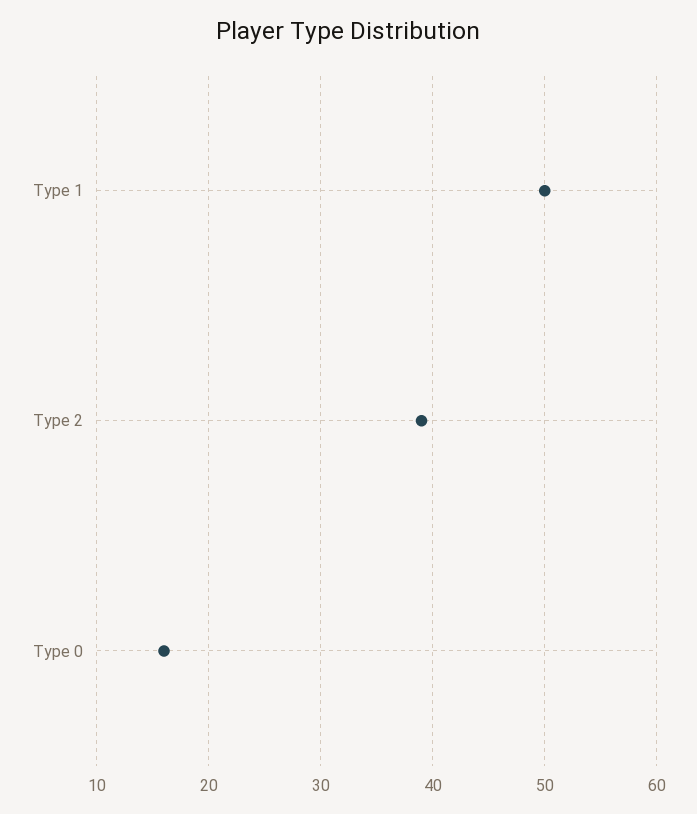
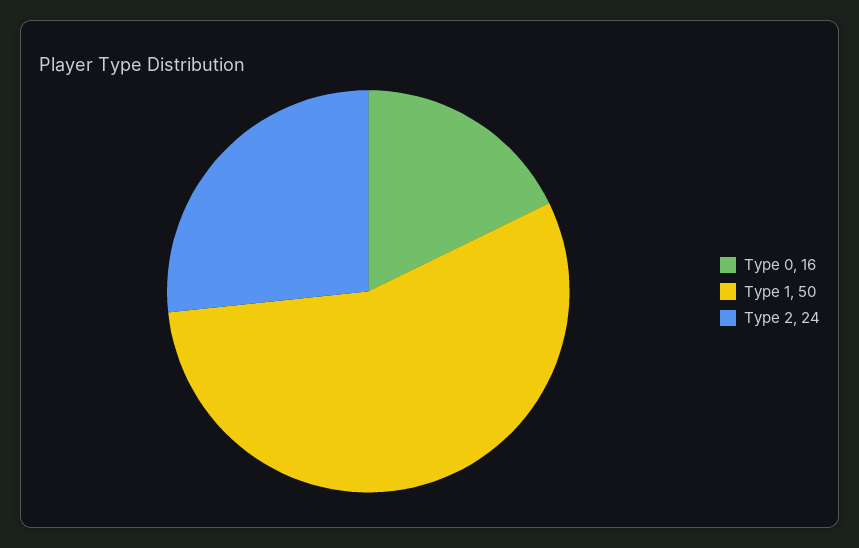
  {
    "Type 1": 50,
-   "Type 2": 39,
+   "Type 2": 24,
    "Type 0": 16
  }

